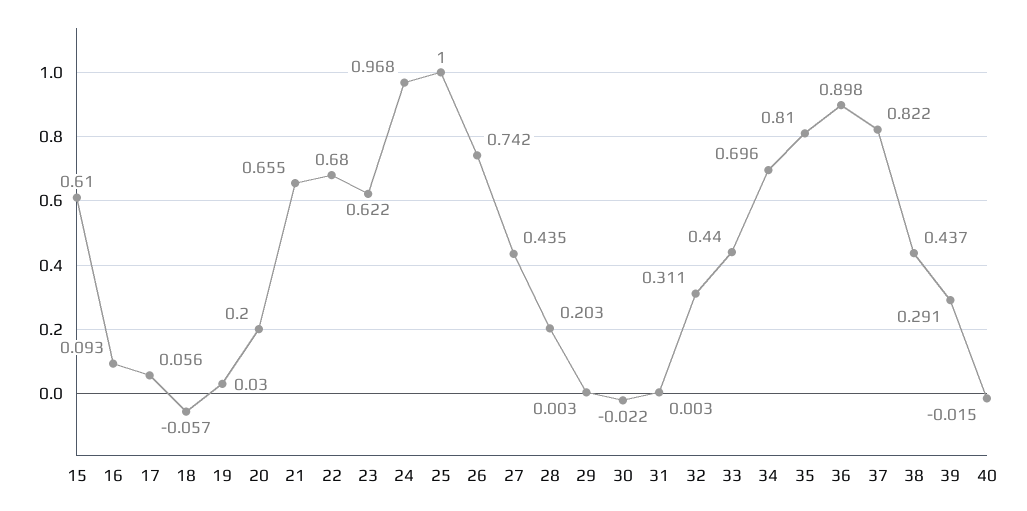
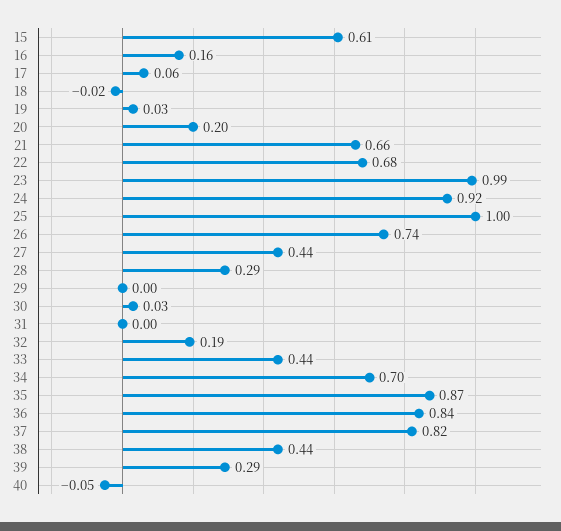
  {
    "15": 0.61,
-   "16": 0.093,
+   "16": 0.16,
    "17": 0.056,
-   "18": -0.057,
+   "18": -0.02,
    "19": 0.03,
    "20": 0.2,
    "21": 0.655,
    "22": 0.68,
-   "23": 0.622,
+   "23": 0.99,
-   "24": 0.968,
+   "24": 0.92,
    "25": 1,
    "26": 0.742,
    "27": 0.435,
-   "28": 0.203,
+   "28": 0.29,
    "29": 0.003,
-   "30": -0.022,
+   "30": 0.03,
    "31": 0.003,
-   "32": 0.311,
+   "32": 0.19,
    "33": 0.44,
    "34": 0.696,
-   "35": 0.81,
+   "35": 0.87,
-   "36": 0.898,
+   "36": 0.84,
    "37": 0.822,
    "38": 0.437,
    "39": 0.291,
-   "40": -0.015
+   "40": -0.05
  }

